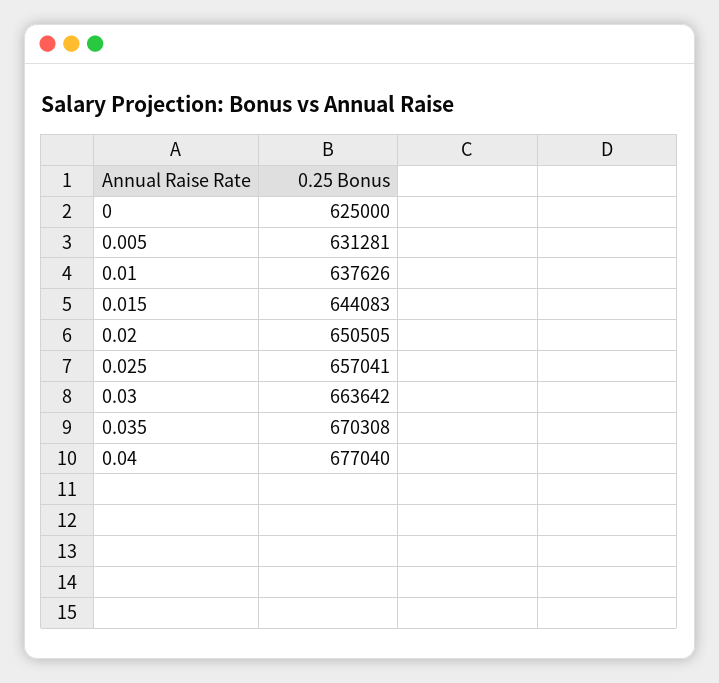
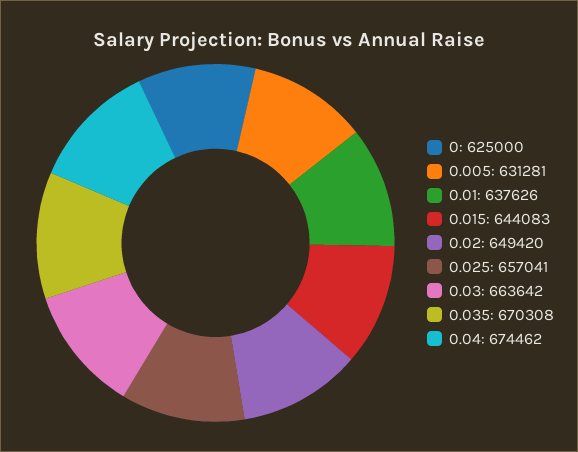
  {
    "0": 625000,
    "0.005": 631281,
    "0.01": 637626,
    "0.015": 644083,
-   "0.02": 650505,
+   "0.02": 649420,
    "0.025": 657041,
    "0.03": 663642,
    "0.035": 670308,
-   "0.04": 677040
+   "0.04": 674462
  }

